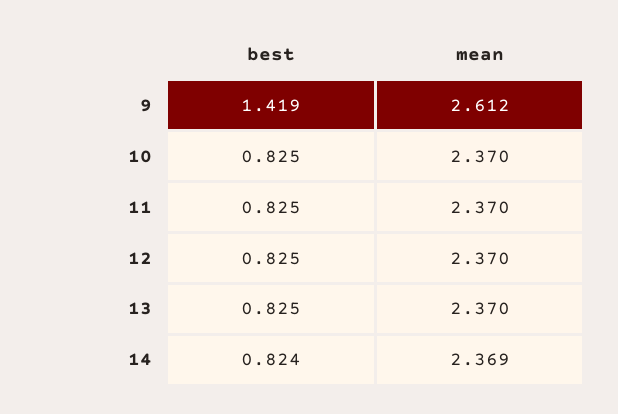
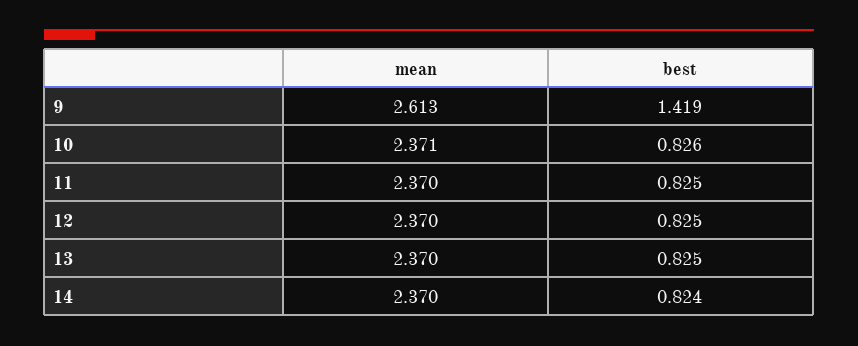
  {
    "best": {
      "9": 1.419,
-     "10": 0.825,
+     "10": 0.826,
      "11": 0.825,
      "12": 0.825,
      "13": 0.825,
      "14": 0.824
    },
    "mean": {
-     "9": 2.612,
+     "9": 2.613,
-     "10": 2.37,
+     "10": 2.371,
      "11": 2.37,
      "12": 2.37,
      "13": 2.37,
-     "14": 2.369
+     "14": 2.37
    }
  }

